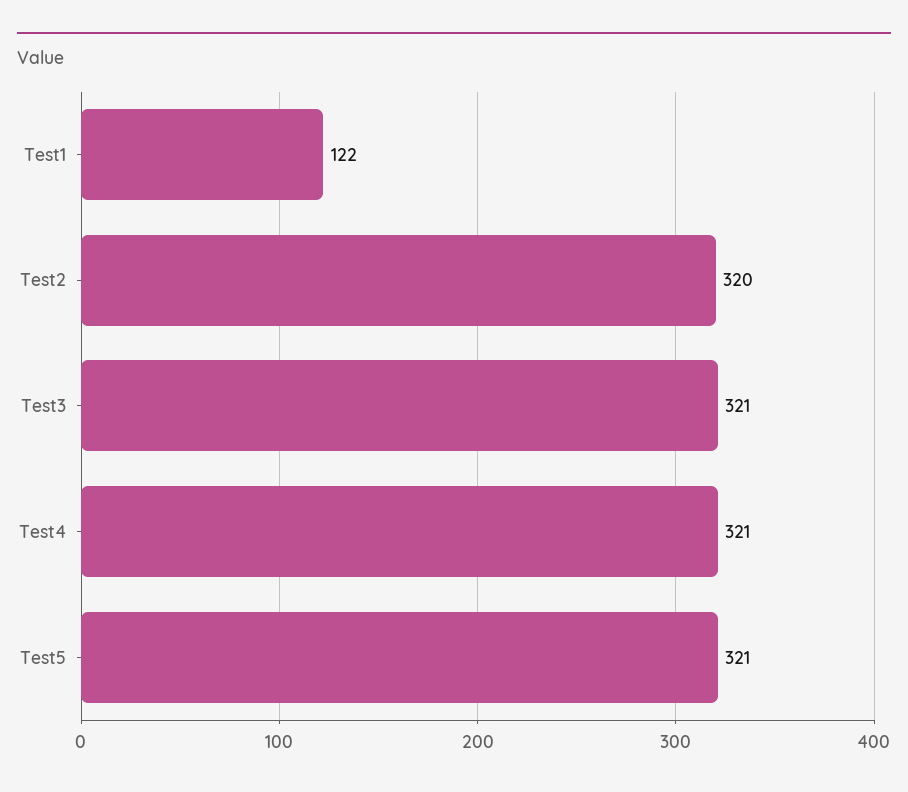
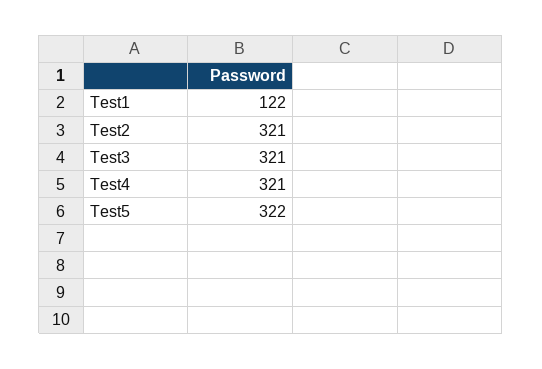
  {
    "Test1": 122,
-   "Test2": 320,
+   "Test2": 321,
    "Test3": 321,
    "Test4": 321,
-   "Test5": 321
+   "Test5": 322
  }

